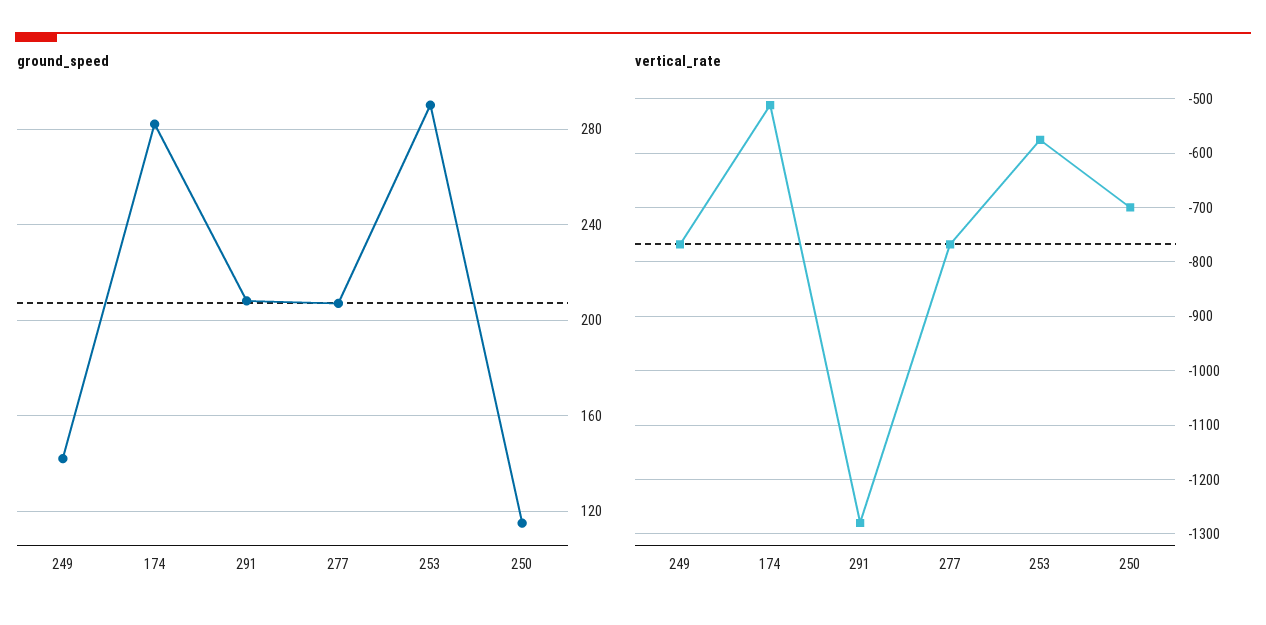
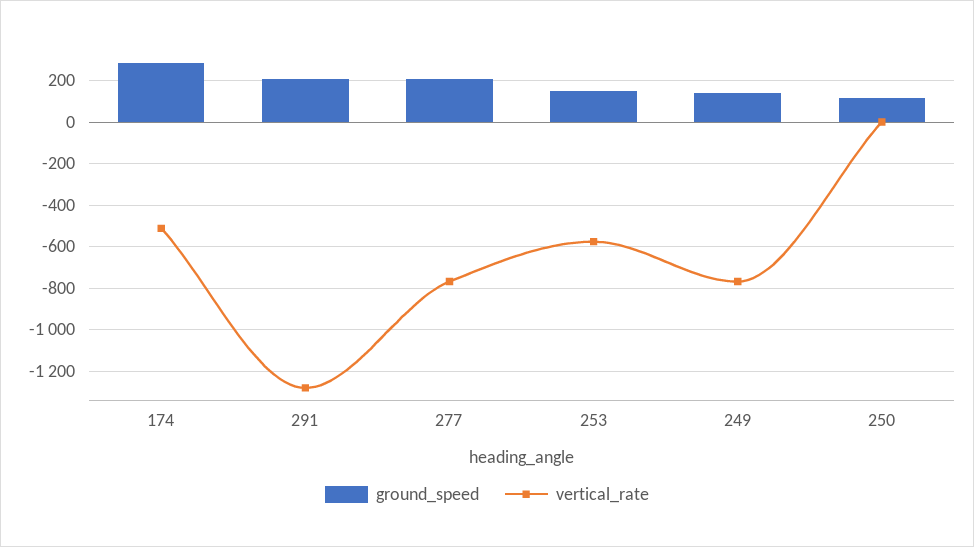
  {
    "ground_speed": {
      "249": 140,
      "174": 280,
      "291": 210,
      "277": 205,
-     "253": 290,
+     "253": 150,
      "250": 115
    },
    "vertical_rate": {
      "249": -760,
      "174": -520,
      "291": -1280,
      "277": -760,
      "253": -580,
-     "250": -700
+     "250": 0
    }
  }

